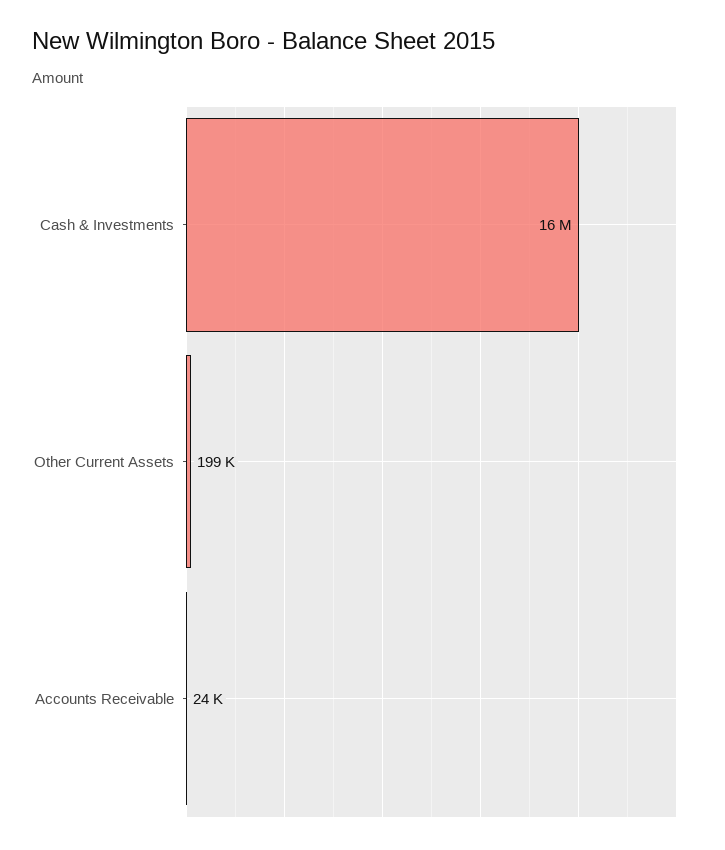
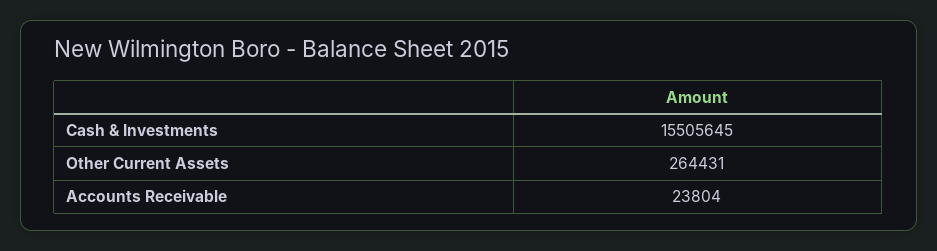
  {
    "Cash & Investments": 15505645,
-   "Other Current Assets": 199000,
+   "Other Current Assets": 264431,
    "Accounts Receivable": 23804
  }

